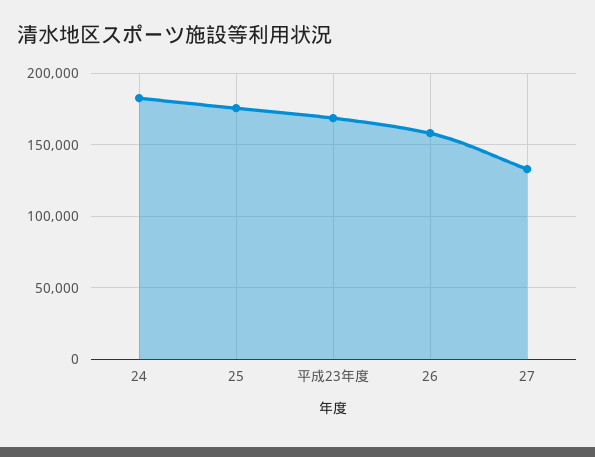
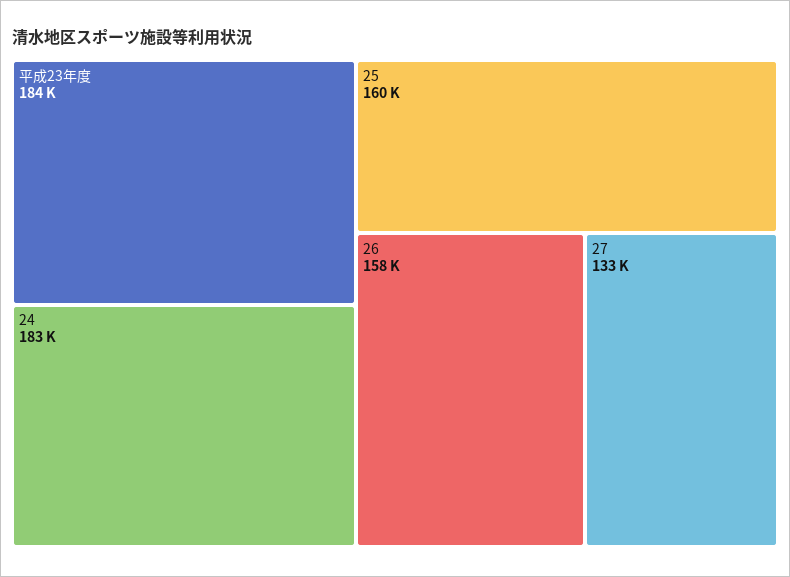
  {
    "24": 183000,
-   "25": 175000,
+   "25": 160000,
-   "平成23年度": 170000,
+   "平成23年度": 184000,
    "26": 158000,
    "27": 133000
  }

